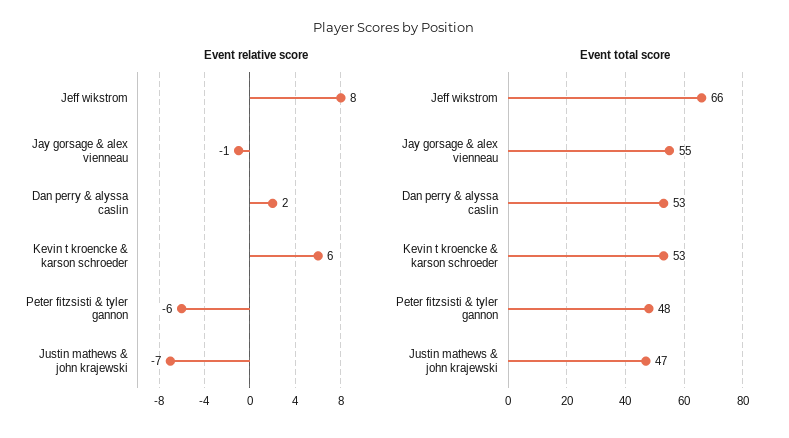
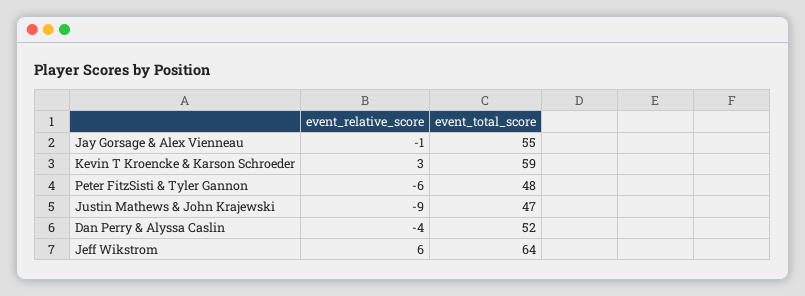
  {
    "Event relative score": {
-     "Jeff wikstrom": 8,
+     "Jeff wikstrom": 6,
      "Jay gorsage & alex vienneau": -1,
-     "Dan perry & alyssa caslin": 2,
+     "Dan perry & alyssa caslin": -4,
-     "Kevin t kroencke & karson schroeder": 6,
+     "Kevin t kroencke & karson schroeder": 3,
      "Peter fitzsisti & tyler gannon": -6,
-     "Justin mathews & john krajewski": -7
+     "Justin mathews & john krajewski": -9
    },
    "Event total score": {
-     "Jeff wikstrom": 66,
+     "Jeff wikstrom": 64,
      "Jay gorsage & alex vienneau": 55,
-     "Dan perry & alyssa caslin": 53,
+     "Dan perry & alyssa caslin": 52,
-     "Kevin t kroencke & karson schroeder": 53,
+     "Kevin t kroencke & karson schroeder": 59,
      "Peter fitzsisti & tyler gannon": 48,
      "Justin mathews & john krajewski": 47
    }
  }

